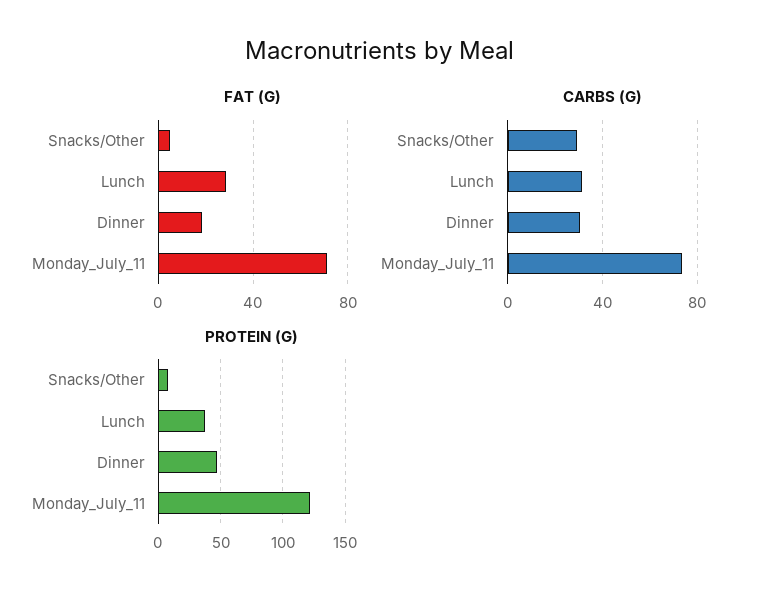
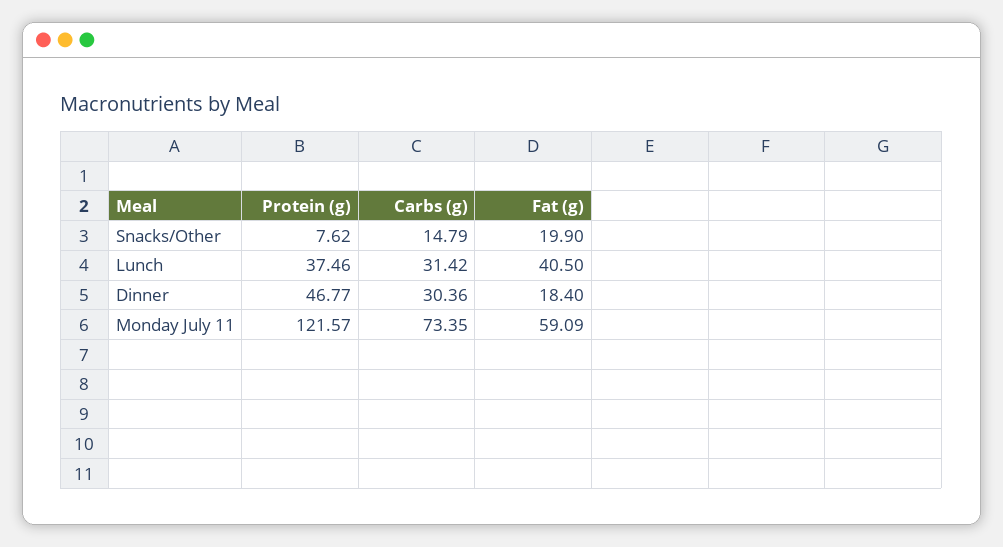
  {
    "FAT (G)": {
-     "Snacks/Other": 5,
+     "Snacks/Other": 19.9,
-     "Lunch": 30,
+     "Lunch": 40.5,
      "Dinner": 18.4,
-     "Monday_July_11": 70
+     "Monday_July_11": 59.09
    },
    "CARBS (G)": {
-     "Snacks/Other": 30,
+     "Snacks/Other": 14.79,
      "Lunch": 31.42,
      "Dinner": 30.36,
      "Monday_July_11": 73.35
    },
    "PROTEIN (G)": {
      "Snacks/Other": 7.62,
      "Lunch": 37.46,
      "Dinner": 46.77,
      "Monday_July_11": 121.57
    }
  }

